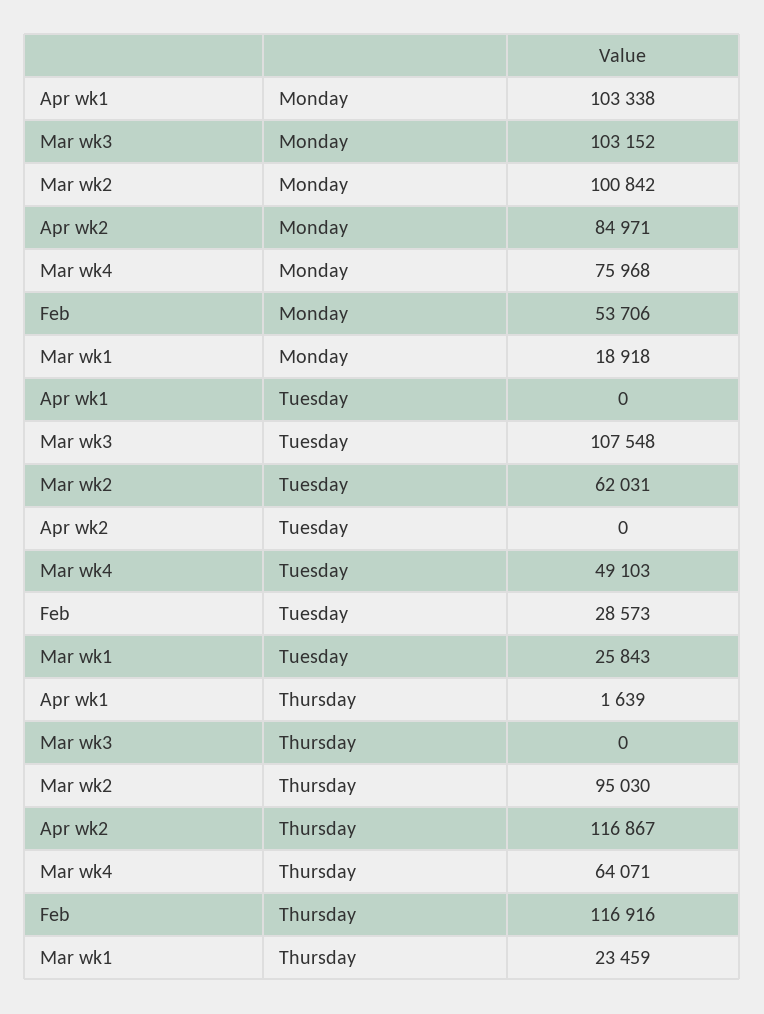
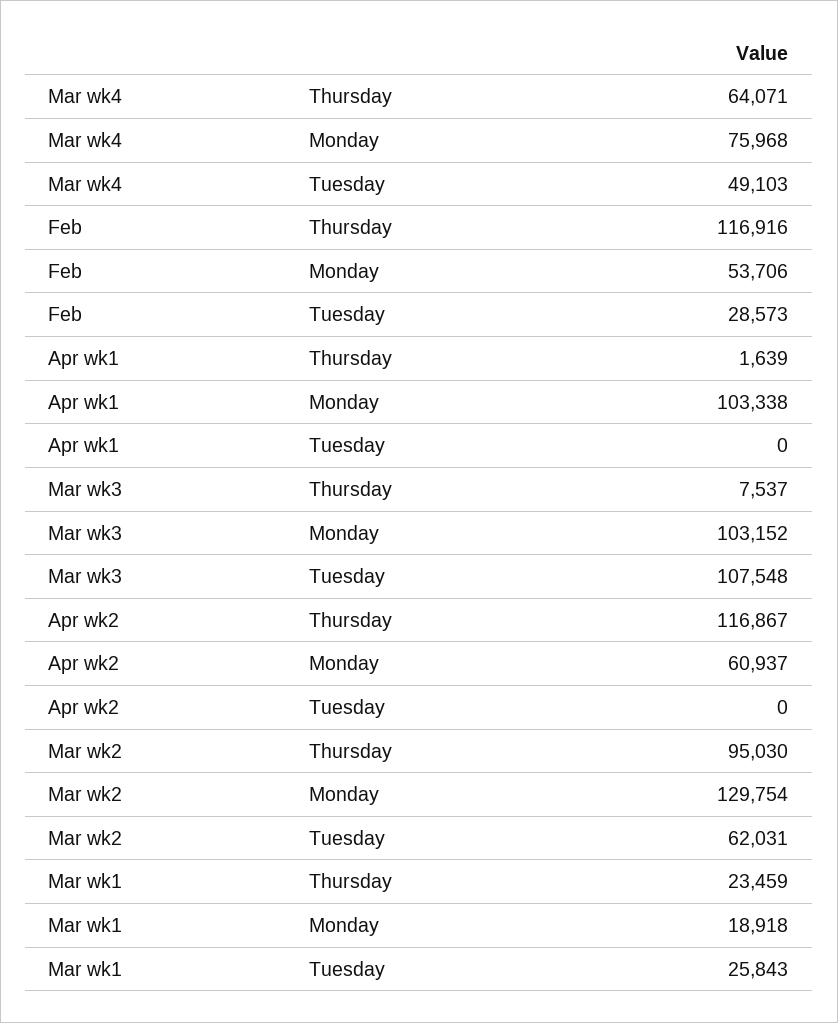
  {
    "Apr wk1": {
      "Monday": 103338,
      "Tuesday": 0,
      "Thursday": 1639
    },
    "Mar wk3": {
      "Monday": 103152,
      "Tuesday": 107548,
-     "Thursday": 0
+     "Thursday": 7537
    },
    "Mar wk2": {
-     "Monday": 100842,
+     "Monday": 129754,
      "Tuesday": 62031,
      "Thursday": 95030
    },
    "Apr wk2": {
-     "Monday": 84971,
+     "Monday": 60937,
      "Tuesday": 0,
      "Thursday": 116867
    },
    "Mar wk4": {
      "Monday": 75968,
      "Tuesday": 49103,
      "Thursday": 64071
    },
    "Feb": {
      "Monday": 53706,
      "Tuesday": 28573,
      "Thursday": 116916
    },
    "Mar wk1": {
      "Monday": 18918,
      "Tuesday": 25843,
      "Thursday": 23459
    }
  }

